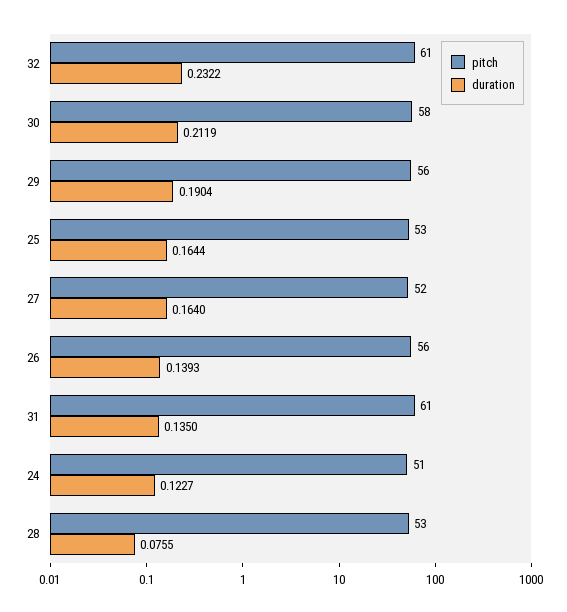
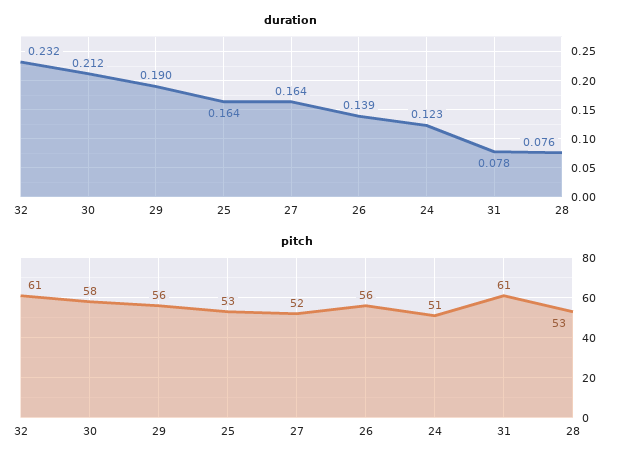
  {
    "pitch": {
      "32": 61,
      "30": 58,
      "29": 56,
      "25": 53,
      "27": 52,
      "26": 56,
      "31": 61,
      "24": 51,
      "28": 53
    },
    "duration": {
      "32": 0.2322,
      "30": 0.2119,
      "29": 0.1904,
      "25": 0.1644,
      "27": 0.164,
      "26": 0.1393,
-     "31": 0.135,
+     "31": 0.078,
      "24": 0.1227,
      "28": 0.0755
    }
  }

